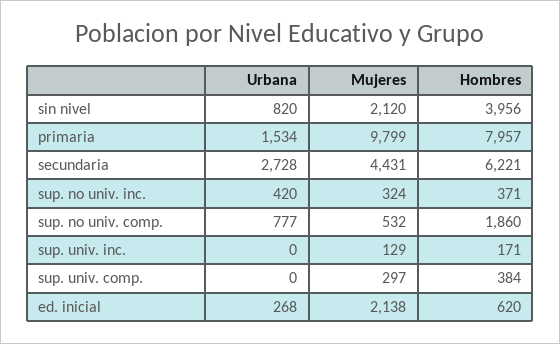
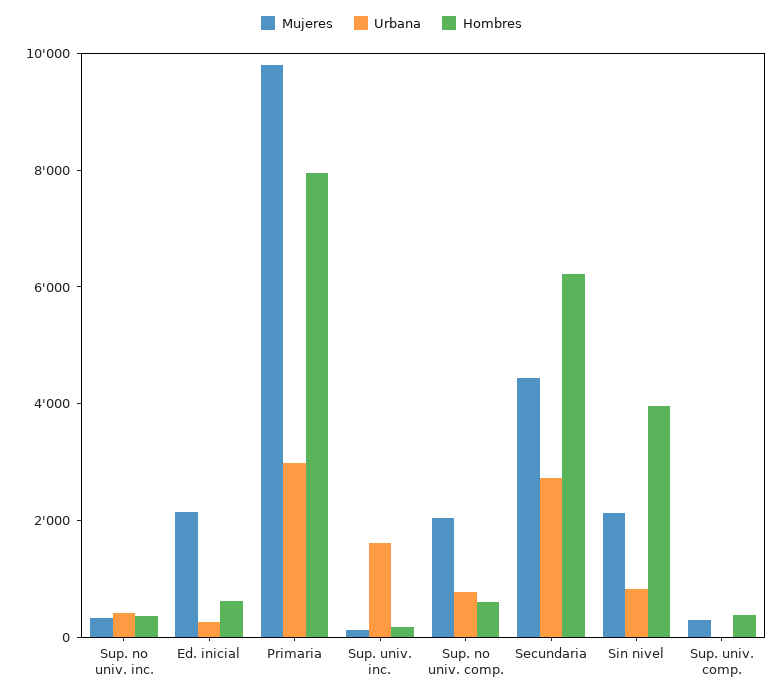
  {
    "Urbana": {
      "sin nivel": 820,
-     "primaria": 1534,
+     "primaria": 3000,
      "secundaria": 2728,
      "sup. no univ. inc.": 420,
      "sup. no univ. comp.": 777,
-     "sup. univ. inc.": 0,
+     "sup. univ. inc.": 1500,
      "sup. univ. comp.": 0,
      "ed. inicial": 268
    },
    "Mujeres": {
      "sin nivel": 2120,
      "primaria": 9799,
      "secundaria": 4431,
      "sup. no univ. inc.": 324,
-     "sup. no univ. comp.": 532,
+     "sup. no univ. comp.": 2000,
      "sup. univ. inc.": 129,
      "sup. univ. comp.": 297,
      "ed. inicial": 2138
    },
    "Hombres": {
      "sin nivel": 3956,
      "primaria": 7957,
      "secundaria": 6221,
      "sup. no univ. inc.": 371,
-     "sup. no univ. comp.": 1860,
+     "sup. no univ. comp.": 500,
      "sup. univ. inc.": 171,
      "sup. univ. comp.": 384,
      "ed. inicial": 620
    }
  }

